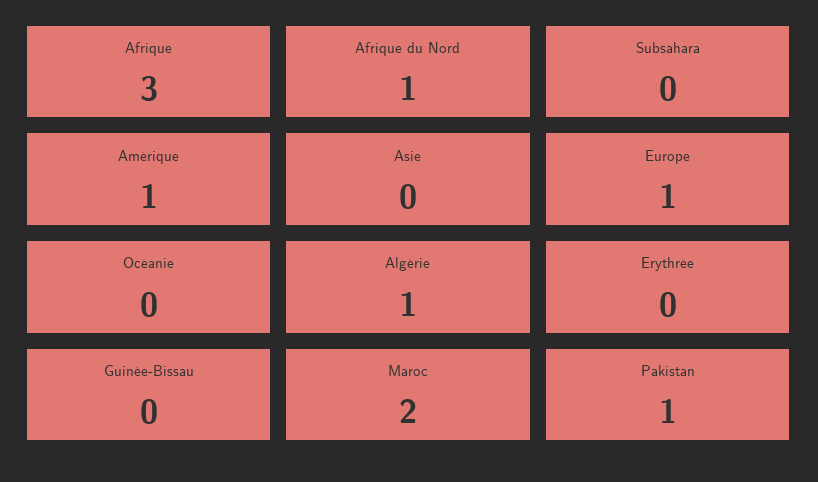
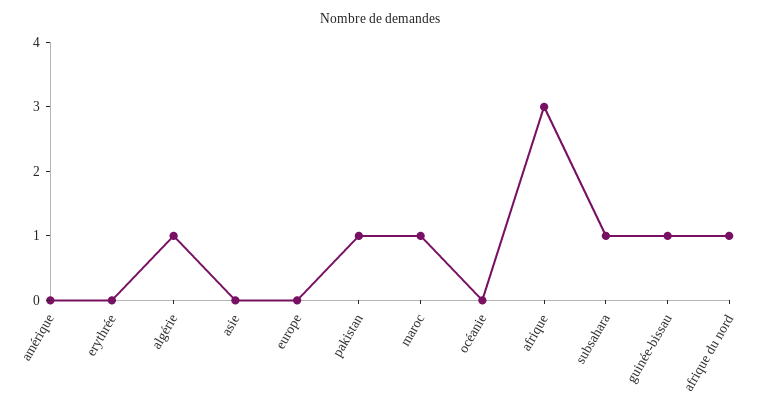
  {
    "Afrique": 3,
    "Afrique du Nord": 1,
-   "Subsahara": 0,
+   "Subsahara": 1,
-   "Amérique": 1,
+   "Amérique": 0,
    "Asie": 0,
-   "Europe": 1,
+   "Europe": 0,
    "Océanie": 0,
    "Algérie": 1,
    "Erythrée": 0,
-   "Guinée-Bissau": 0,
+   "Guinée-Bissau": 1,
-   "Maroc": 2,
+   "Maroc": 1,
    "Pakistan": 1
  }

